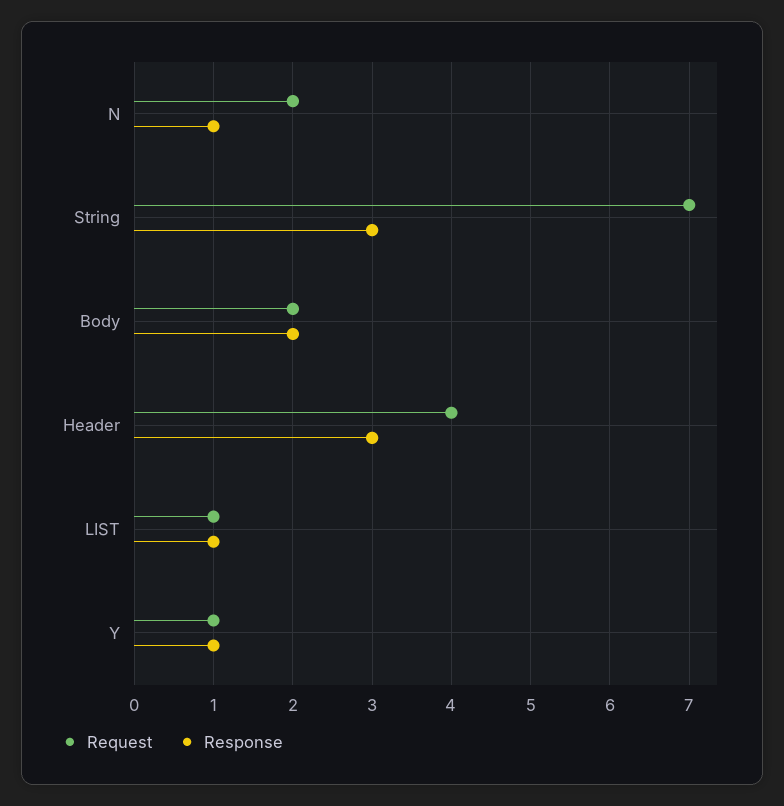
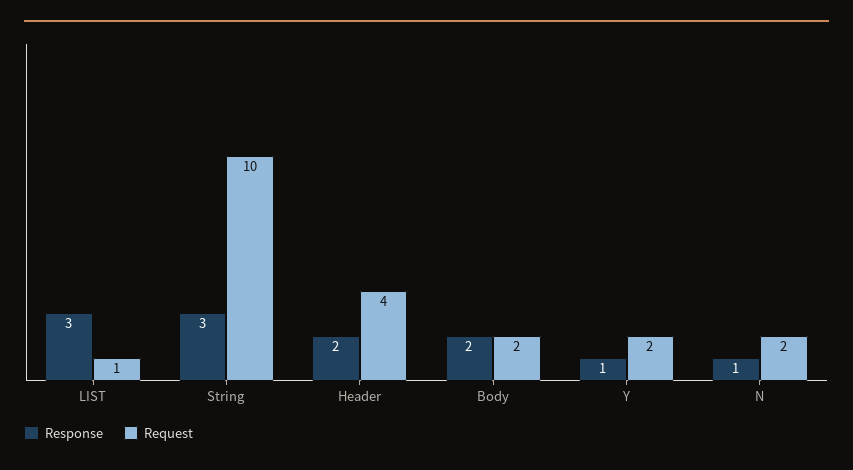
  {
    "Request": {
      "N": 2,
-     "String": 7,
+     "String": 10,
      "Body": 2,
      "Header": 4,
      "LIST": 1,
-     "Y": 1
+     "Y": 2
    },
    "Response": {
      "N": 1,
      "String": 3,
      "Body": 2,
-     "Header": 3,
+     "Header": 2,
-     "LIST": 1,
+     "LIST": 3,
      "Y": 1
    }
  }

